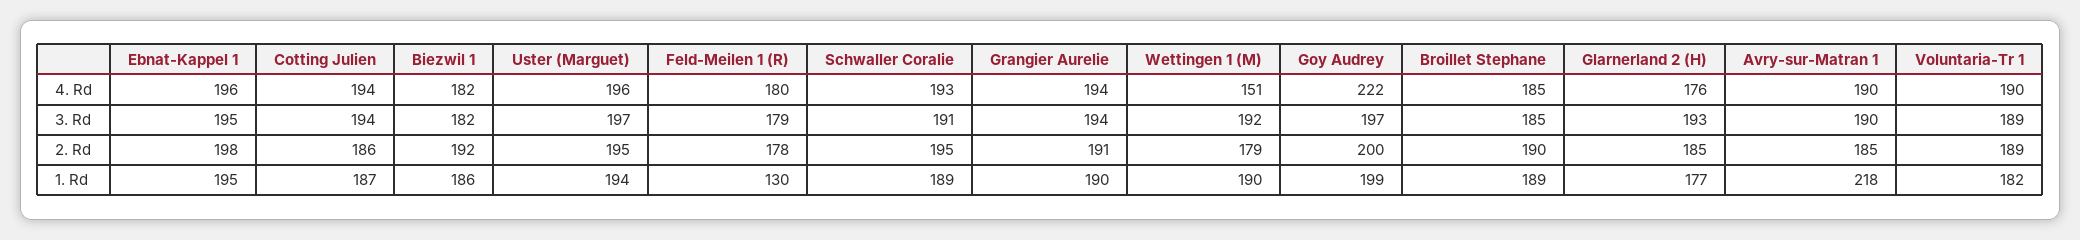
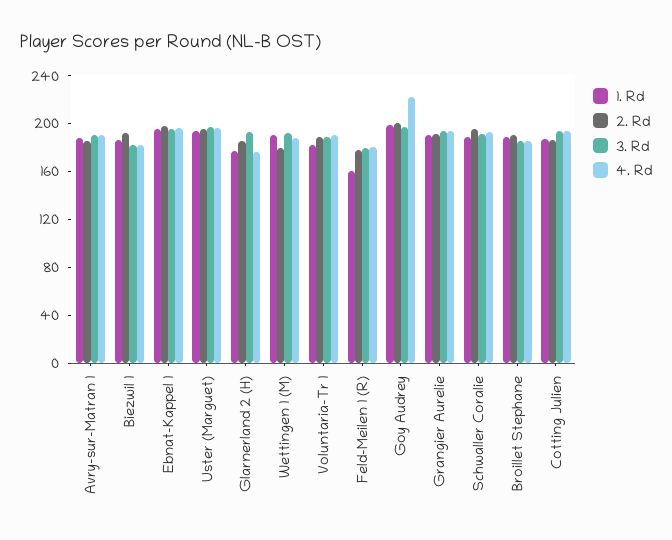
  {
    "4. Rd": {
      "Ebnat-Kappel 1": 196,
      "Cotting Julien": 194,
      "Biezwil 1": 182,
      "Uster (Marguet)": 196,
      "Feld-Meilen 1 (R)": 180,
      "Schwaller Coralie": 193,
      "Grangier Aurelie": 194,
-     "Wettingen 1 (M)": 151,
+     "Wettingen 1 (M)": 190,
      "Goy Audrey": 222,
      "Broillet Stephane": 185,
      "Glarnerland 2 (H)": 176,
      "Avry-sur-Matran 1": 190,
      "Voluntaria-Tr 1": 190
    },
    "3. Rd": {
      "Ebnat-Kappel 1": 195,
      "Cotting Julien": 194,
      "Biezwil 1": 182,
      "Uster (Marguet)": 197,
      "Feld-Meilen 1 (R)": 179,
      "Schwaller Coralie": 191,
      "Grangier Aurelie": 194,
      "Wettingen 1 (M)": 192,
      "Goy Audrey": 197,
      "Broillet Stephane": 185,
      "Glarnerland 2 (H)": 193,
      "Avry-sur-Matran 1": 190,
      "Voluntaria-Tr 1": 189
    },
    "2. Rd": {
      "Ebnat-Kappel 1": 198,
      "Cotting Julien": 186,
      "Biezwil 1": 192,
      "Uster (Marguet)": 195,
      "Feld-Meilen 1 (R)": 178,
      "Schwaller Coralie": 195,
      "Grangier Aurelie": 191,
      "Wettingen 1 (M)": 179,
      "Goy Audrey": 200,
      "Broillet Stephane": 190,
      "Glarnerland 2 (H)": 185,
      "Avry-sur-Matran 1": 185,
      "Voluntaria-Tr 1": 189
    },
    "1. Rd": {
      "Ebnat-Kappel 1": 195,
      "Cotting Julien": 187,
      "Biezwil 1": 186,
      "Uster (Marguet)": 194,
-     "Feld-Meilen 1 (R)": 130,
+     "Feld-Meilen 1 (R)": 160,
      "Schwaller Coralie": 189,
      "Grangier Aurelie": 190,
      "Wettingen 1 (M)": 190,
      "Goy Audrey": 199,
      "Broillet Stephane": 189,
      "Glarnerland 2 (H)": 177,
-     "Avry-sur-Matran 1": 218,
+     "Avry-sur-Matran 1": 190,
      "Voluntaria-Tr 1": 182
    }
  }

